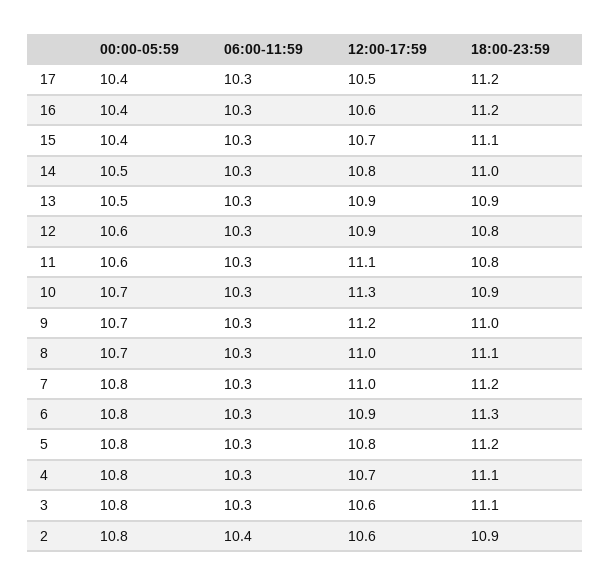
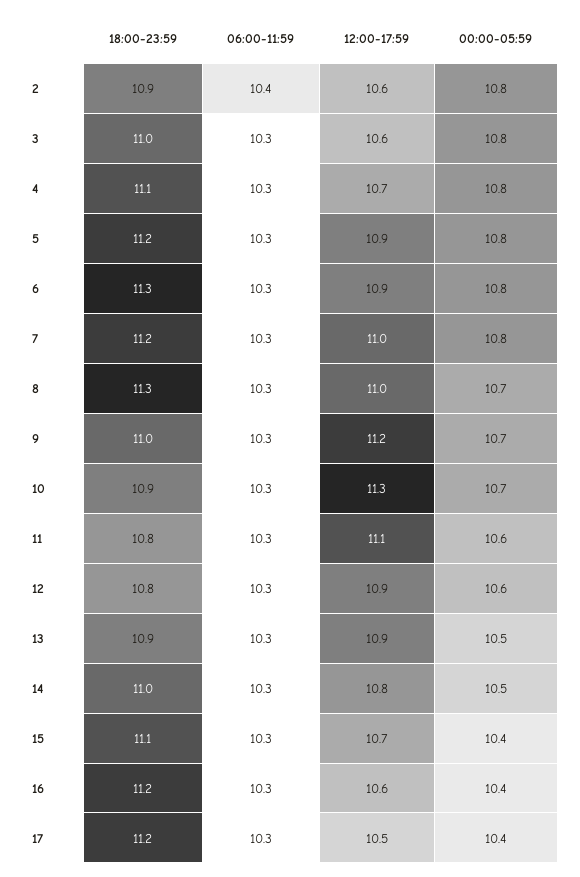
  {
    "00:00-05:59": {
      "17": 10.4,
      "16": 10.4,
      "15": 10.4,
      "14": 10.5,
      "13": 10.5,
      "12": 10.6,
      "11": 10.6,
      "10": 10.7,
      "9": 10.7,
      "8": 10.7,
      "7": 10.8,
      "6": 10.8,
      "5": 10.8,
      "4": 10.8,
      "3": 10.8,
      "2": 10.8
    },
    "06:00-11:59": {
      "17": 10.3,
      "16": 10.3,
      "15": 10.3,
      "14": 10.3,
      "13": 10.3,
      "12": 10.3,
      "11": 10.3,
      "10": 10.3,
      "9": 10.3,
      "8": 10.3,
      "7": 10.3,
      "6": 10.3,
      "5": 10.3,
      "4": 10.3,
      "3": 10.3,
      "2": 10.4
    },
    "12:00-17:59": {
      "17": 10.5,
      "16": 10.6,
      "15": 10.7,
      "14": 10.8,
      "13": 10.9,
      "12": 10.9,
      "11": 11.1,
      "10": 11.3,
      "9": 11.2,
      "8": 11,
      "7": 11,
      "6": 10.9,
-     "5": 10.8,
+     "5": 10.9,
      "4": 10.7,
      "3": 10.6,
      "2": 10.6
    },
    "18:00-23:59": {
      "17": 11.2,
      "16": 11.2,
      "15": 11.1,
      "14": 11,
      "13": 10.9,
      "12": 10.8,
      "11": 10.8,
      "10": 10.9,
      "9": 11,
-     "8": 11.1,
+     "8": 11.3,
      "7": 11.2,
      "6": 11.3,
      "5": 11.2,
      "4": 11.1,
-     "3": 11.1,
+     "3": 11,
      "2": 10.9
    }
  }

